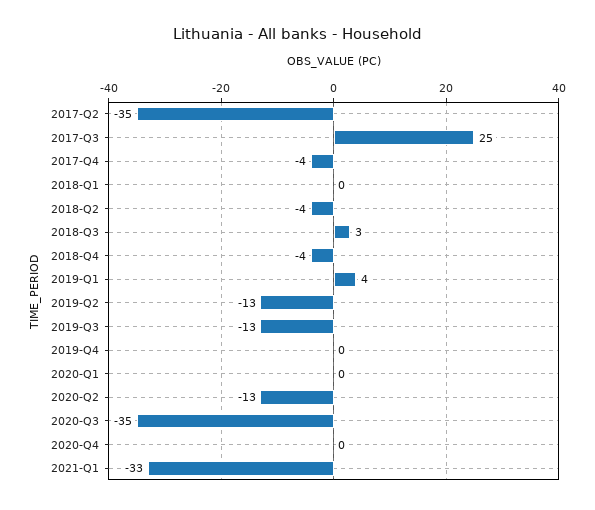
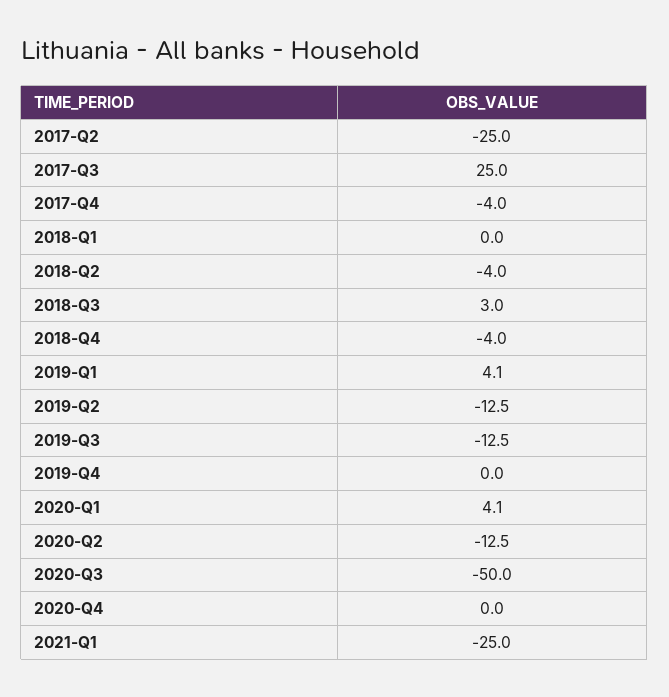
  {
-   "2017-Q2": -35,
+   "2017-Q2": -25,
    "2017-Q3": 25,
    "2017-Q4": -4,
    "2018-Q1": 0,
    "2018-Q2": -4,
    "2018-Q3": 3,
    "2018-Q4": -4,
    "2019-Q1": 4.1,
    "2019-Q2": -12.5,
    "2019-Q3": -12.5,
    "2019-Q4": 0,
-   "2020-Q1": 0,
+   "2020-Q1": 4.1,
    "2020-Q2": -12.5,
-   "2020-Q3": -35,
+   "2020-Q3": -50,
    "2020-Q4": 0,
-   "2021-Q1": -33
+   "2021-Q1": -25
  }

